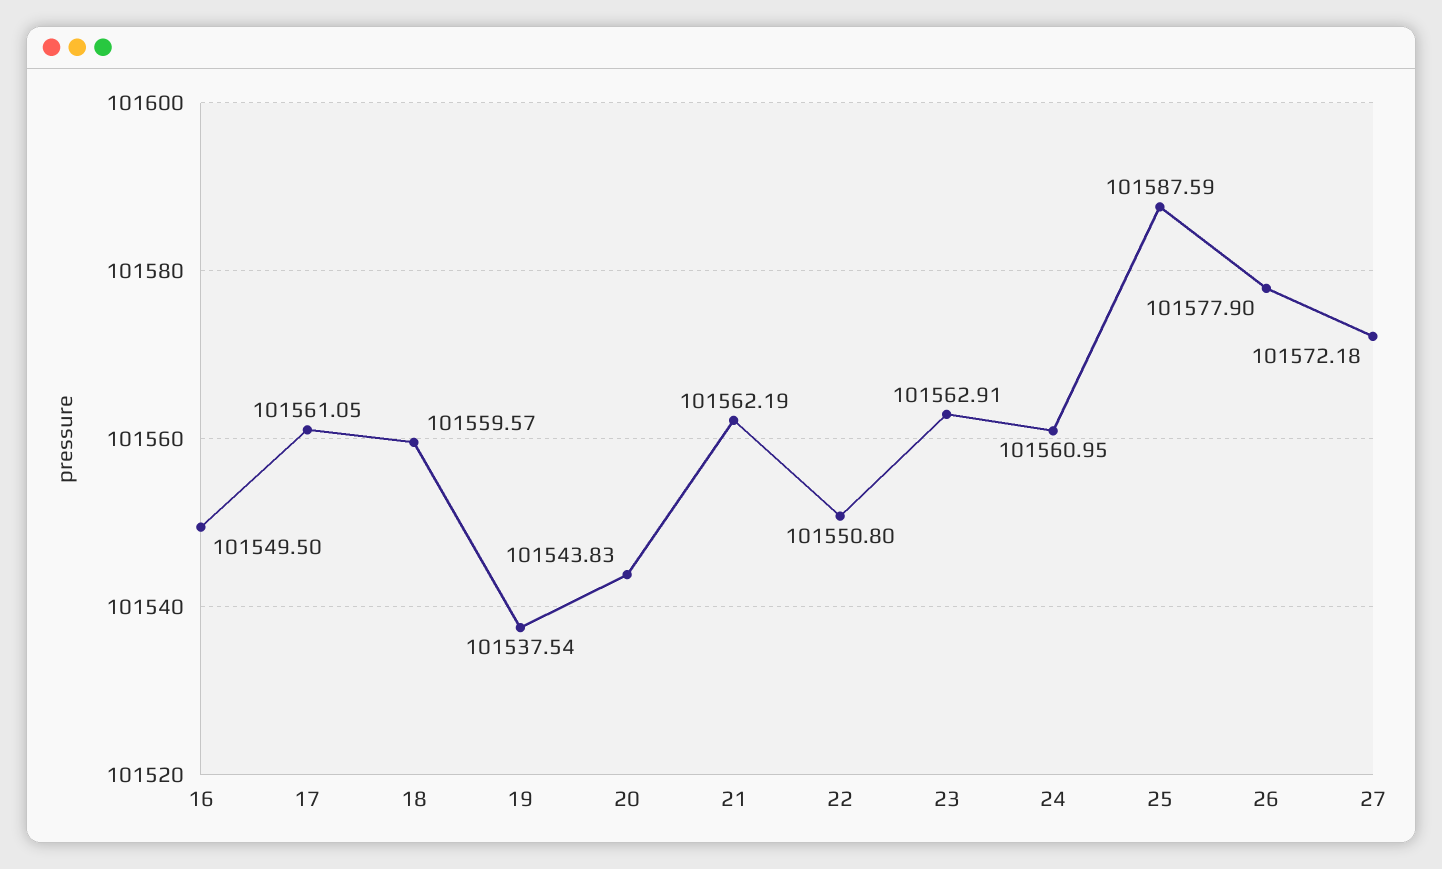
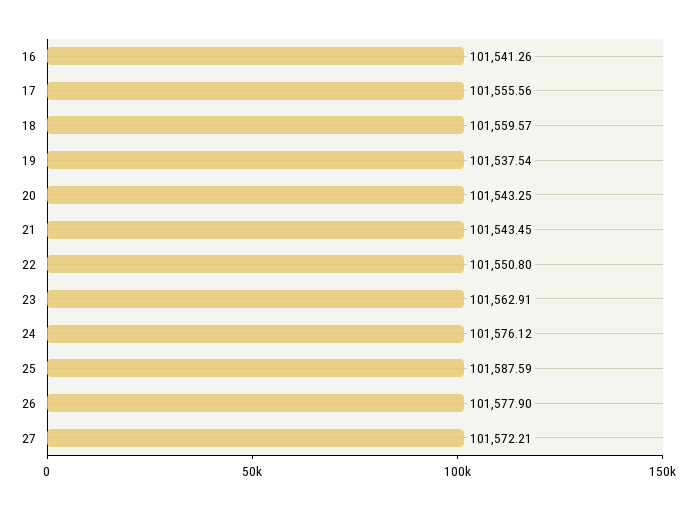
  {
-   "16": 101549.5,
+   "16": 101541.26,
-   "17": 101561.05,
+   "17": 101555.56,
    "18": 101559.57,
    "19": 101537.54,
-   "20": 101543.83,
+   "20": 101543.25,
-   "21": 101562.19,
+   "21": 101543.45,
    "22": 101550.8,
    "23": 101562.91,
-   "24": 101560.95,
+   "24": 101576.12,
    "25": 101587.59,
    "26": 101577.9,
-   "27": 101572.18
+   "27": 101572.21
  }

